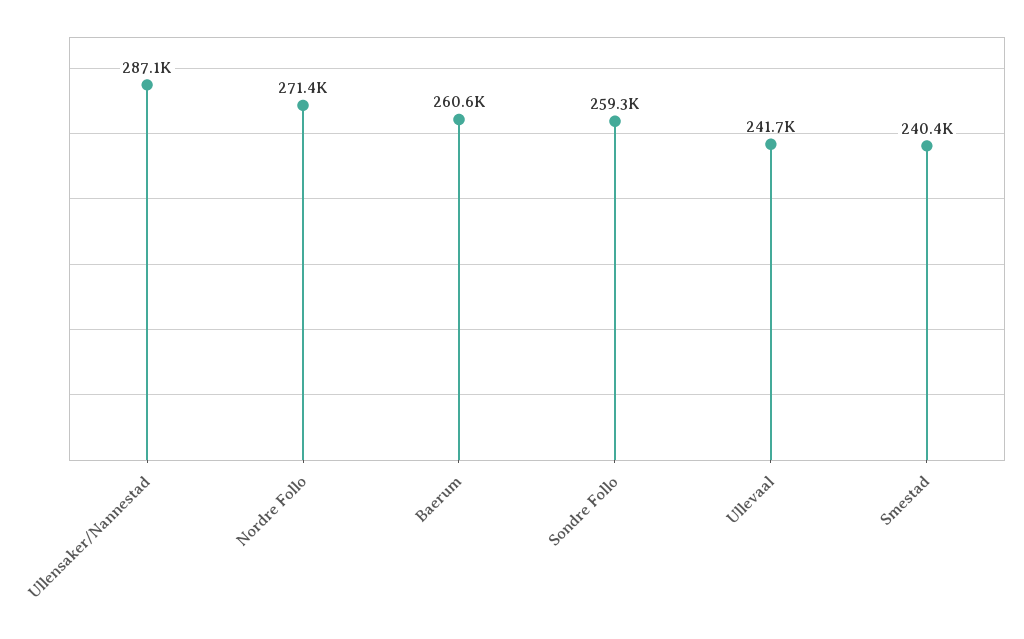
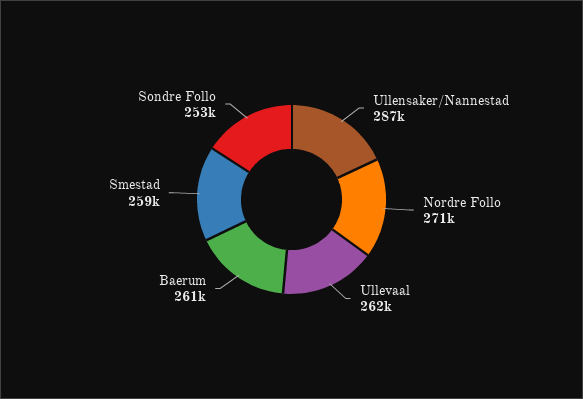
  {
    "Ullensaker/Nannestad": 287100,
    "Nordre Follo": 271400,
    "Baerum": 260600,
-   "Sondre Follo": 259300,
+   "Sondre Follo": 253000,
-   "Ullevaal": 241700,
+   "Ullevaal": 262000,
-   "Smestad": 240400
+   "Smestad": 259000
  }

